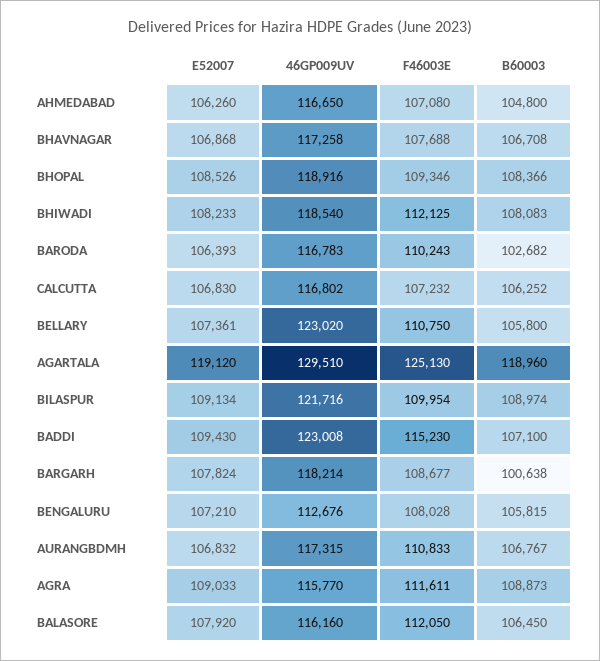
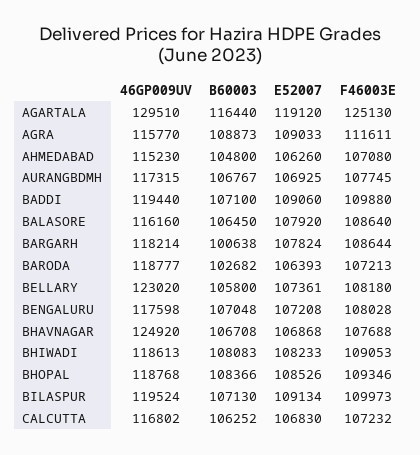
  {
    "E52007": {
      "AHMEDABAD": 106260,
      "BHAVNAGAR": 106868,
      "BHOPAL": 108526,
      "BHIWADI": 108233,
      "BARODA": 106393,
      "CALCUTTA": 106830,
      "BELLARY": 107361,
      "AGARTALA": 119120,
      "BILASPUR": 109134,
-     "BADDI": 109430,
+     "BADDI": 109060,
      "BARGARH": 107824,
-     "BENGALURU": 107210,
+     "BENGALURU": 107208,
-     "AURANGBDMH": 106832,
+     "AURANGBDMH": 106925,
      "AGRA": 109033,
      "BALASORE": 107920
    },
    "46GP009UV": {
-     "AHMEDABAD": 116650,
+     "AHMEDABAD": 115230,
-     "BHAVNAGAR": 117258,
+     "BHAVNAGAR": 124920,
-     "BHOPAL": 118916,
+     "BHOPAL": 118768,
-     "BHIWADI": 118540,
+     "BHIWADI": 118613,
-     "BARODA": 116783,
+     "BARODA": 118777,
      "CALCUTTA": 116802,
      "BELLARY": 123020,
      "AGARTALA": 129510,
-     "BILASPUR": 121716,
+     "BILASPUR": 119524,
-     "BADDI": 123008,
+     "BADDI": 119440,
      "BARGARH": 118214,
-     "BENGALURU": 112676,
+     "BENGALURU": 117598,
      "AURANGBDMH": 117315,
      "AGRA": 115770,
      "BALASORE": 116160
    },
    "F46003E": {
      "AHMEDABAD": 107080,
      "BHAVNAGAR": 107688,
      "BHOPAL": 109346,
-     "BHIWADI": 112125,
+     "BHIWADI": 109053,
-     "BARODA": 110243,
+     "BARODA": 107213,
      "CALCUTTA": 107232,
-     "BELLARY": 110750,
+     "BELLARY": 108180,
      "AGARTALA": 125130,
-     "BILASPUR": 109954,
+     "BILASPUR": 109973,
-     "BADDI": 115230,
+     "BADDI": 109880,
-     "BARGARH": 108677,
+     "BARGARH": 108644,
      "BENGALURU": 108028,
-     "AURANGBDMH": 110833,
+     "AURANGBDMH": 107745,
      "AGRA": 111611,
-     "BALASORE": 112050
+     "BALASORE": 108640
    },
    "B60003": {
      "AHMEDABAD": 104800,
      "BHAVNAGAR": 106708,
      "BHOPAL": 108366,
      "BHIWADI": 108083,
      "BARODA": 102682,
      "CALCUTTA": 106252,
      "BELLARY": 105800,
-     "AGARTALA": 118960,
+     "AGARTALA": 116440,
-     "BILASPUR": 108974,
+     "BILASPUR": 107130,
      "BADDI": 107100,
      "BARGARH": 100638,
-     "BENGALURU": 105815,
+     "BENGALURU": 107048,
      "AURANGBDMH": 106767,
      "AGRA": 108873,
      "BALASORE": 106450
    }
  }

